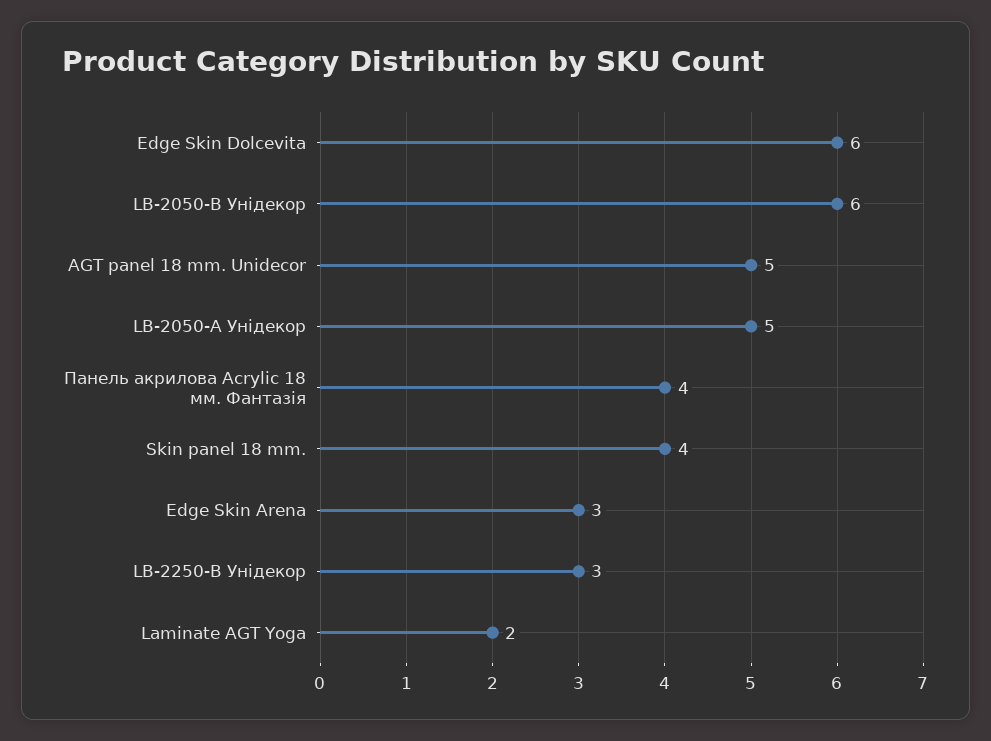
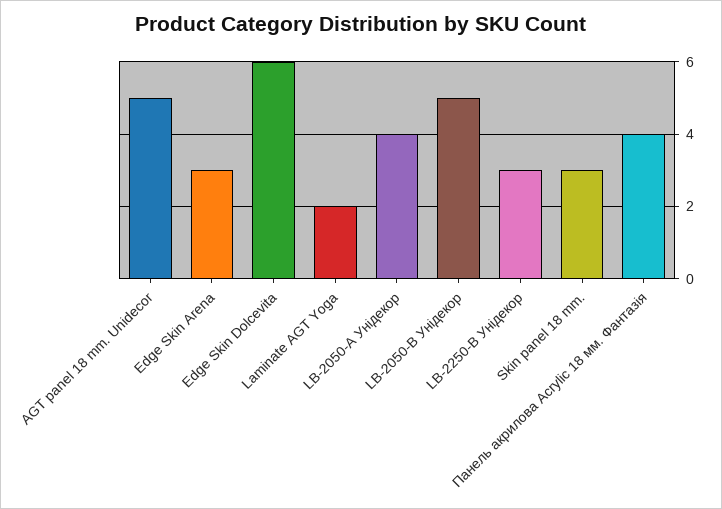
  {
    "Edge Skin Dolcevita": 6,
-   "LB-2050-В Унідекор": 6,
+   "LB-2050-В Унідекор": 5,
    "AGT panel 18 mm. Unidecor": 5,
-   "LB-2050-А Унідекор": 5,
+   "LB-2050-А Унідекор": 4,
    "Панель акрилова Acrylic 18 мм. Фантазія": 4,
-   "Skin panel 18 mm.": 4,
+   "Skin panel 18 mm.": 3,
    "Edge Skin Arena": 3,
    "LB-2250-В Унідекор": 3,
    "Laminate AGT Yoga": 2
  }

